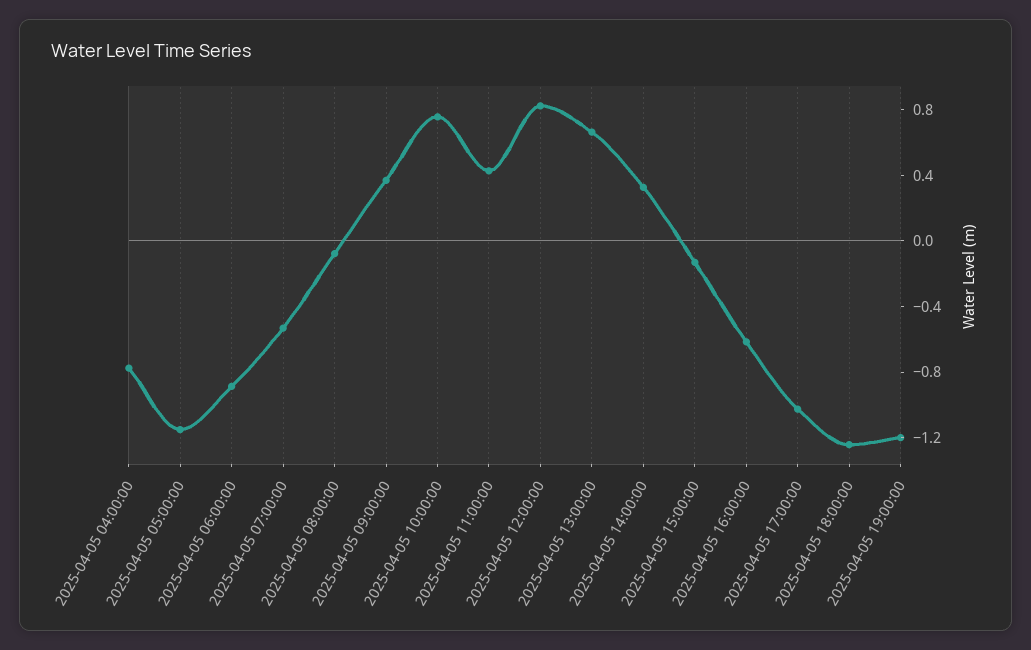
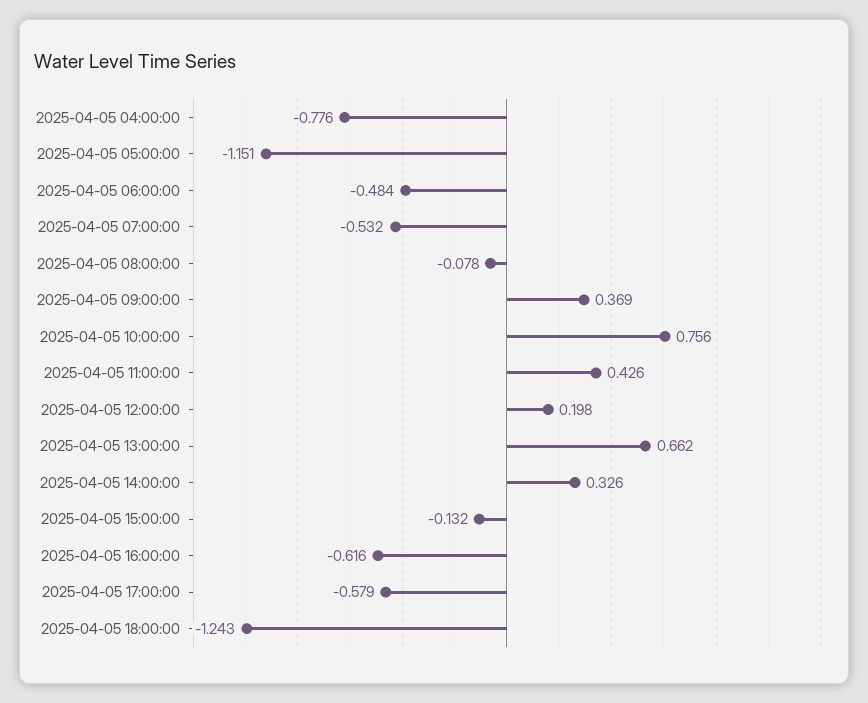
  {
    "2025-04-05 04:00:00": -0.776,
    "2025-04-05 05:00:00": -1.151,
-   "2025-04-05 06:00:00": -0.9,
+   "2025-04-05 06:00:00": -0.484,
    "2025-04-05 07:00:00": -0.532,
    "2025-04-05 08:00:00": -0.078,
    "2025-04-05 09:00:00": 0.369,
    "2025-04-05 10:00:00": 0.756,
    "2025-04-05 11:00:00": 0.426,
-   "2025-04-05 12:00:00": 0.8,
+   "2025-04-05 12:00:00": 0.198,
    "2025-04-05 13:00:00": 0.662,
    "2025-04-05 14:00:00": 0.326,
    "2025-04-05 15:00:00": -0.132,
    "2025-04-05 16:00:00": -0.616,
-   "2025-04-05 17:00:00": -1,
+   "2025-04-05 17:00:00": -0.579,
-   "2025-04-05 18:00:00": -1.243,
+   "2025-04-05 18:00:00": -1.243
-   "2025-04-05 19:00:00": -1.2
  }

